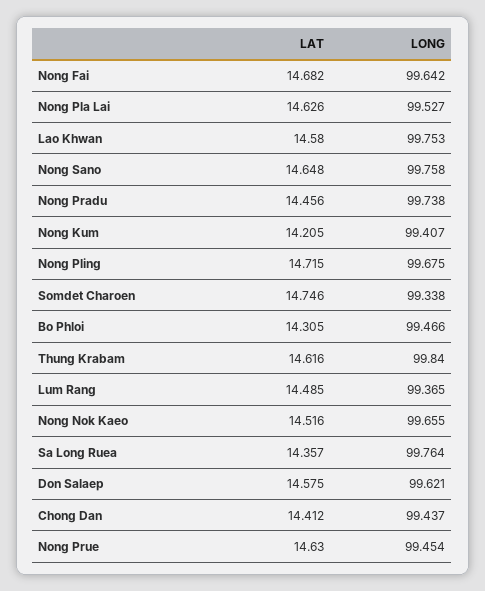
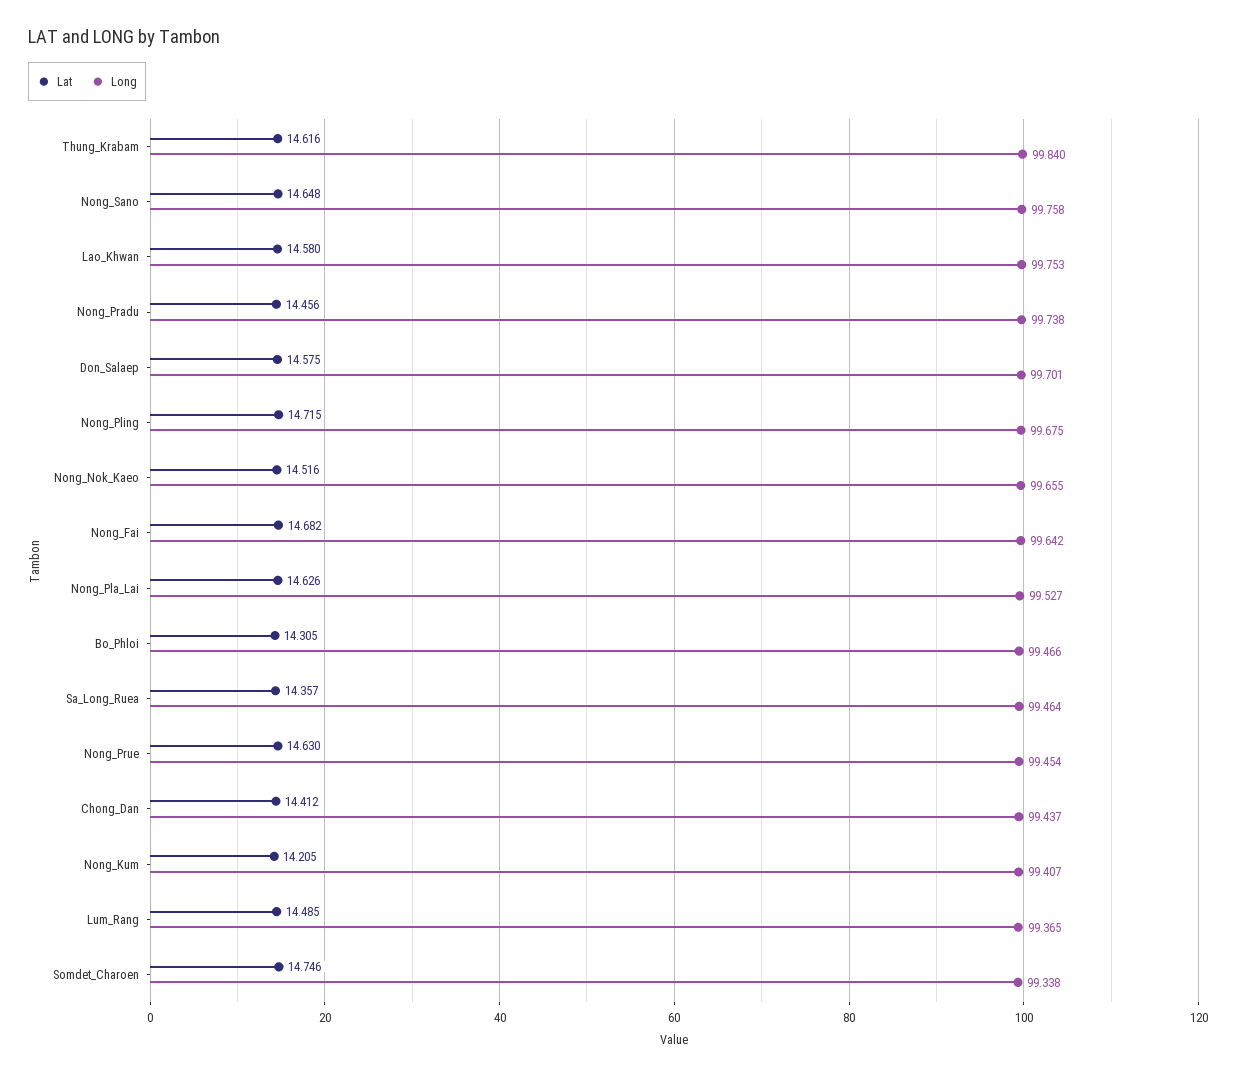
  {
    "LAT": {
      "Nong Fai": 14.682,
      "Nong Pla Lai": 14.626,
      "Lao Khwan": 14.58,
      "Nong Sano": 14.648,
      "Nong Pradu": 14.456,
      "Nong Kum": 14.205,
      "Nong Pling": 14.715,
      "Somdet Charoen": 14.746,
      "Bo Phloi": 14.305,
      "Thung Krabam": 14.616,
      "Lum Rang": 14.485,
      "Nong Nok Kaeo": 14.516,
      "Sa Long Ruea": 14.357,
      "Don Salaep": 14.575,
      "Chong Dan": 14.412,
      "Nong Prue": 14.63
    },
    "LONG": {
      "Nong Fai": 99.642,
      "Nong Pla Lai": 99.527,
      "Lao Khwan": 99.753,
      "Nong Sano": 99.758,
      "Nong Pradu": 99.738,
      "Nong Kum": 99.407,
      "Nong Pling": 99.675,
      "Somdet Charoen": 99.338,
      "Bo Phloi": 99.466,
      "Thung Krabam": 99.84,
      "Lum Rang": 99.365,
      "Nong Nok Kaeo": 99.655,
-     "Sa Long Ruea": 99.764,
+     "Sa Long Ruea": 99.464,
-     "Don Salaep": 99.621,
+     "Don Salaep": 99.701,
      "Chong Dan": 99.437,
      "Nong Prue": 99.454
    }
  }

